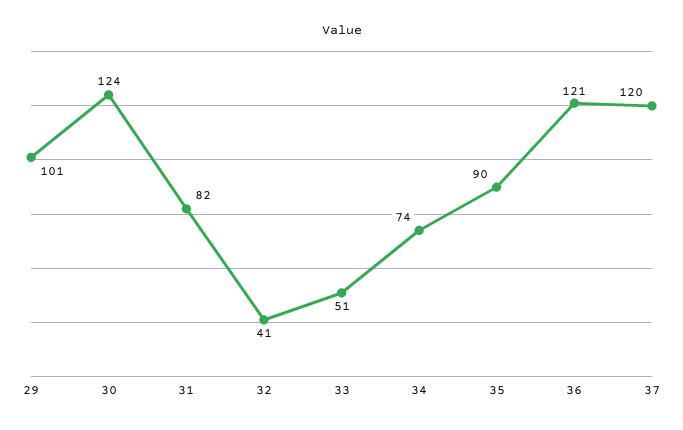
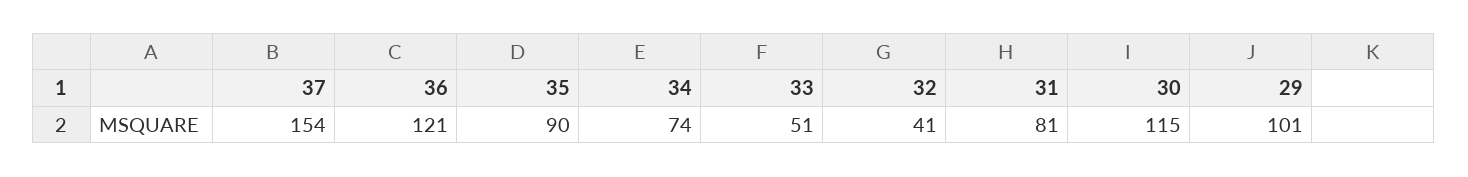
  {
    "29": 101,
-   "30": 124,
+   "30": 115,
-   "31": 82,
+   "31": 81,
    "32": 41,
    "33": 51,
    "34": 74,
    "35": 90,
    "36": 121,
-   "37": 120
+   "37": 154
  }

